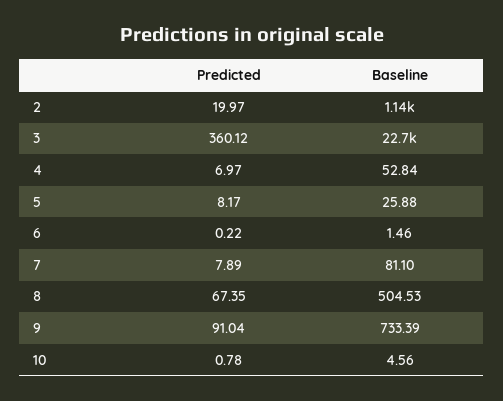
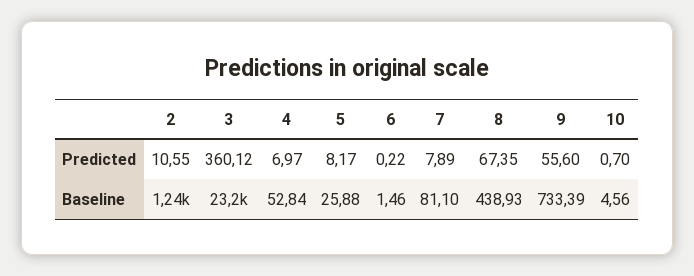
  {
    "Predicted": {
-     "2": 19.97,
+     "2": 10.55,
      "3": 360.12,
      "4": 6.97,
      "5": 8.17,
      "6": 0.22,
      "7": 7.89,
      "8": 67.35,
-     "9": 91.04,
+     "9": 55.6,
-     "10": 0.78
+     "10": 0.7
    },
    "Baseline": {
-     "2": 1140,
+     "2": 1240,
-     "3": 22700,
+     "3": 23200,
      "4": 52.84,
      "5": 25.88,
      "6": 1.46,
      "7": 81.1,
-     "8": 504.53,
+     "8": 438.93,
      "9": 733.39,
      "10": 4.56
    }
  }

